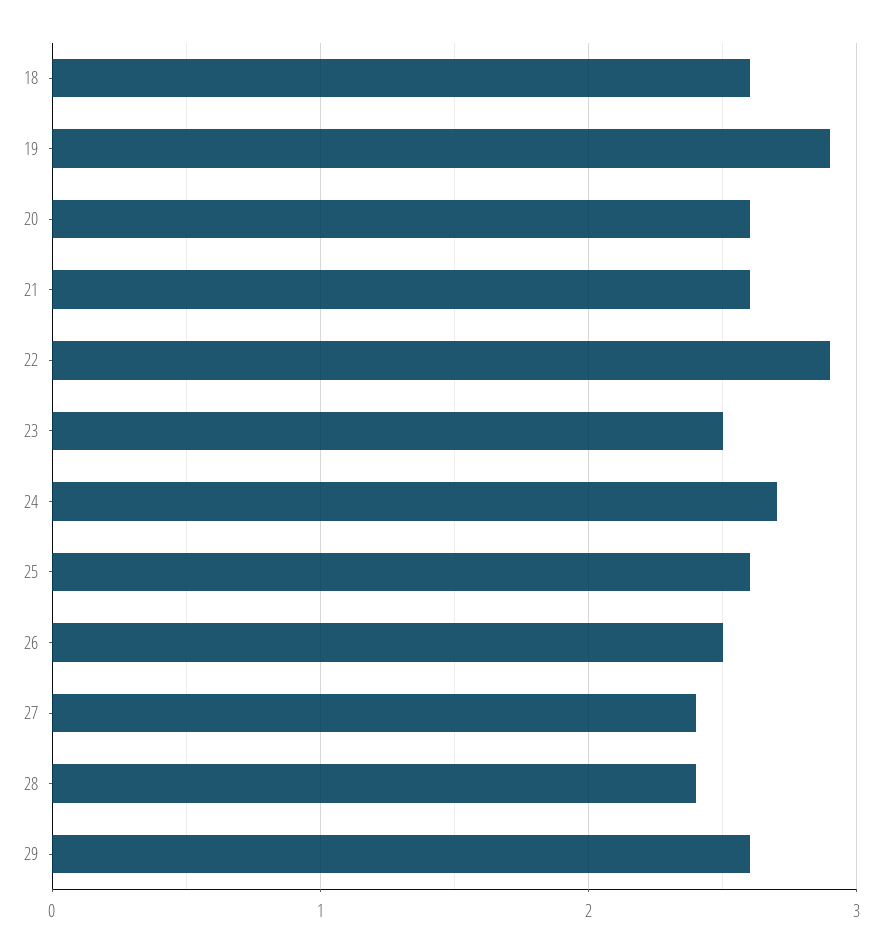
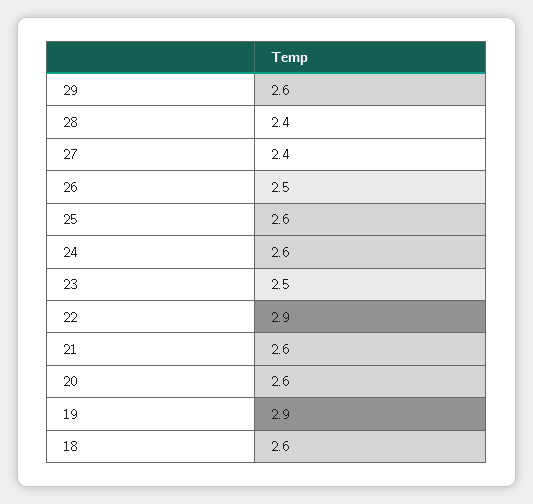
  {
    "18": 2.6,
    "19": 2.9,
    "20": 2.6,
    "21": 2.6,
    "22": 2.9,
    "23": 2.5,
-   "24": 2.7,
+   "24": 2.6,
    "25": 2.6,
    "26": 2.5,
    "27": 2.4,
    "28": 2.4,
    "29": 2.6
  }

